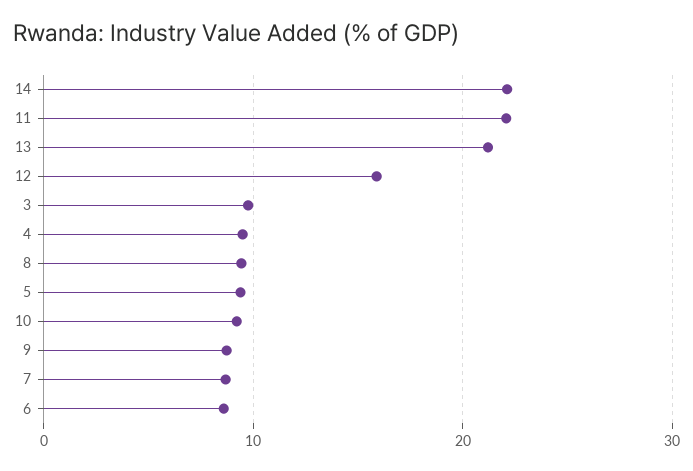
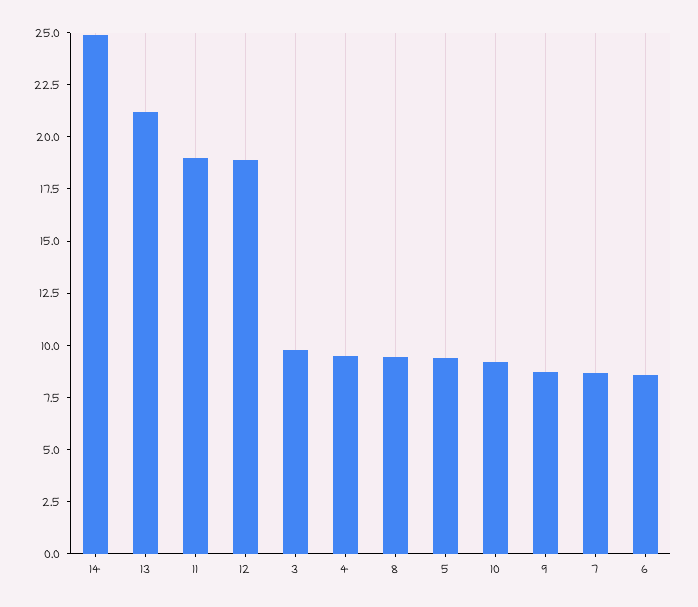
  {
-   "14": 22,
+   "14": 25,
-   "11": 22,
+   "11": 19,
    "13": 21,
-   "12": 16,
+   "12": 19,
    "3": 10,
    "4": 9.5,
    "8": 9.5,
    "5": 9.5,
    "10": 9,
    "9": 8.5,
    "7": 8.5,
    "6": 8.5
  }

